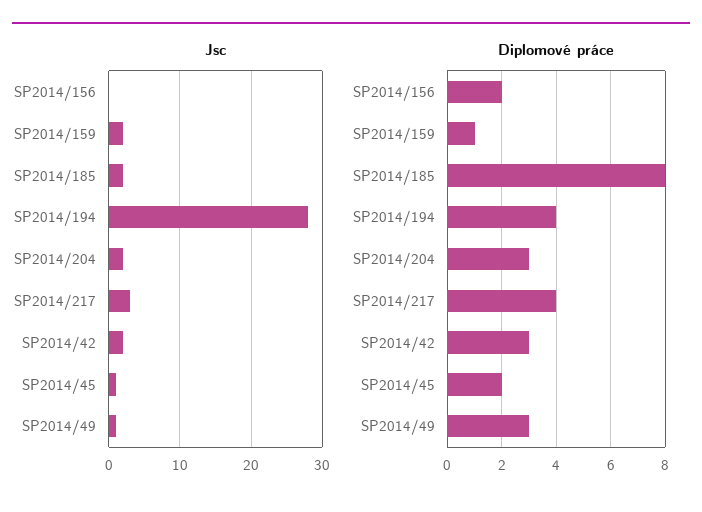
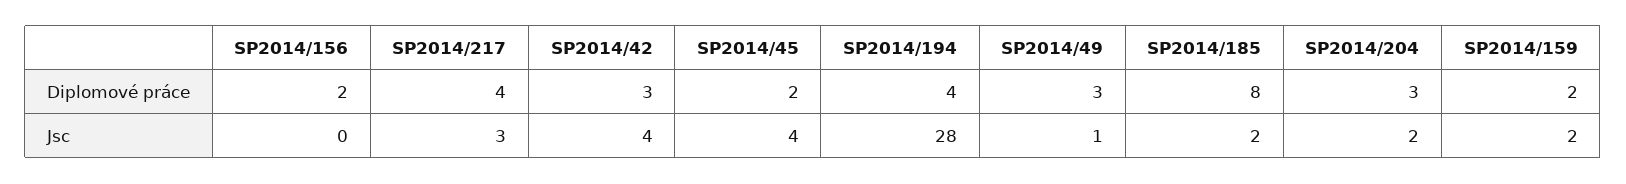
  {
    "Jsc": {
      "SP2014/156": 0,
      "SP2014/159": 2,
      "SP2014/185": 2,
      "SP2014/194": 28,
      "SP2014/204": 2,
      "SP2014/217": 3,
-     "SP2014/42": 2,
+     "SP2014/42": 4,
-     "SP2014/45": 1,
+     "SP2014/45": 4,
      "SP2014/49": 1
    },
    "Diplomové práce": {
      "SP2014/156": 2,
-     "SP2014/159": 1,
+     "SP2014/159": 2,
      "SP2014/185": 8,
      "SP2014/194": 4,
      "SP2014/204": 3,
      "SP2014/217": 4,
      "SP2014/42": 3,
      "SP2014/45": 2,
      "SP2014/49": 3
    }
  }

